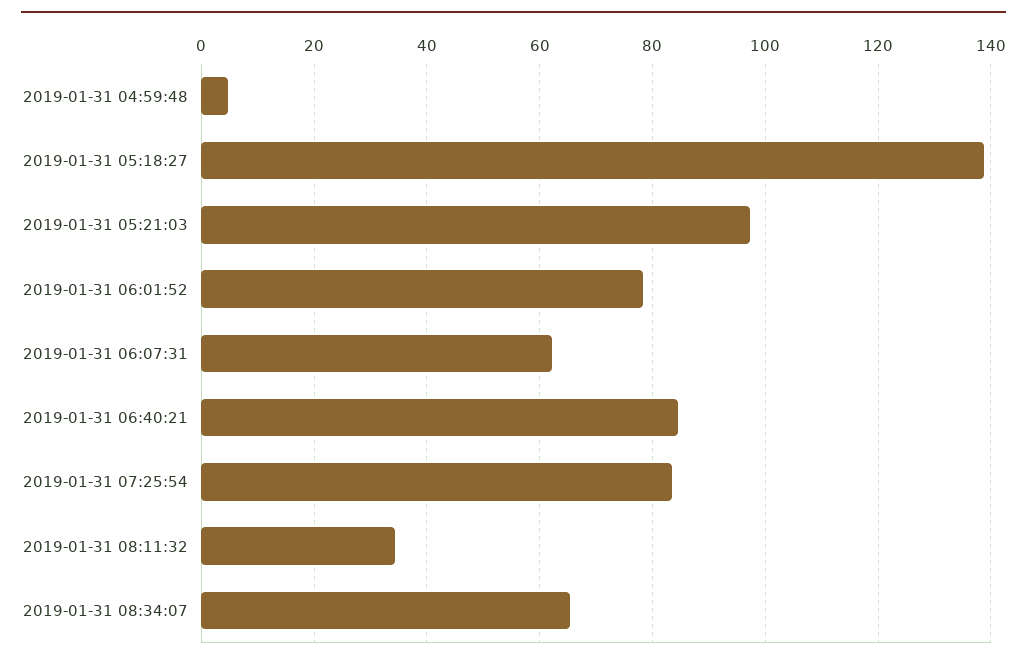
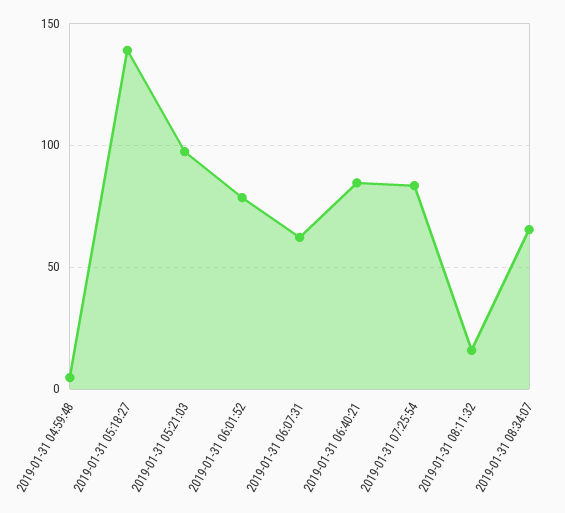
  {
    "2019-01-31 04:59:48": 4,
    "2019-01-31 05:18:27": 138,
    "2019-01-31 05:21:03": 98,
    "2019-01-31 06:01:52": 78,
    "2019-01-31 06:07:31": 62,
    "2019-01-31 06:40:21": 84,
    "2019-01-31 07:25:54": 84,
-   "2019-01-31 08:11:32": 34,
+   "2019-01-31 08:11:32": 15,
    "2019-01-31 08:34:07": 66
  }

